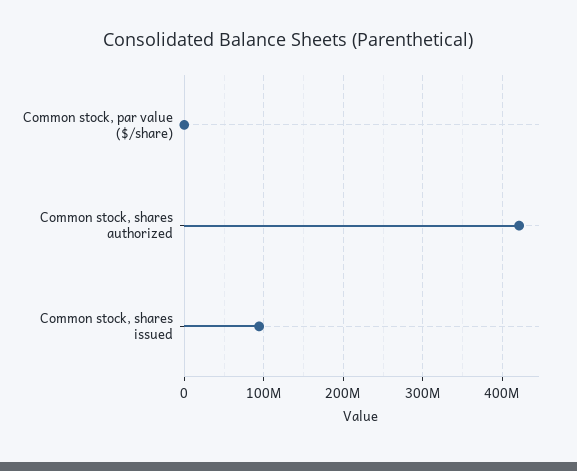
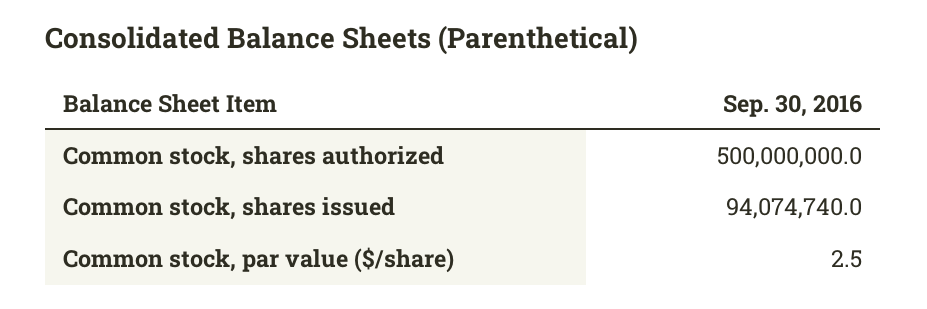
  {
    "Common stock, par value ($/share)": 2.5,
-   "Common stock, shares authorized": 420000000,
+   "Common stock, shares authorized": 500000000,
    "Common stock, shares issued": 94074740
  }

